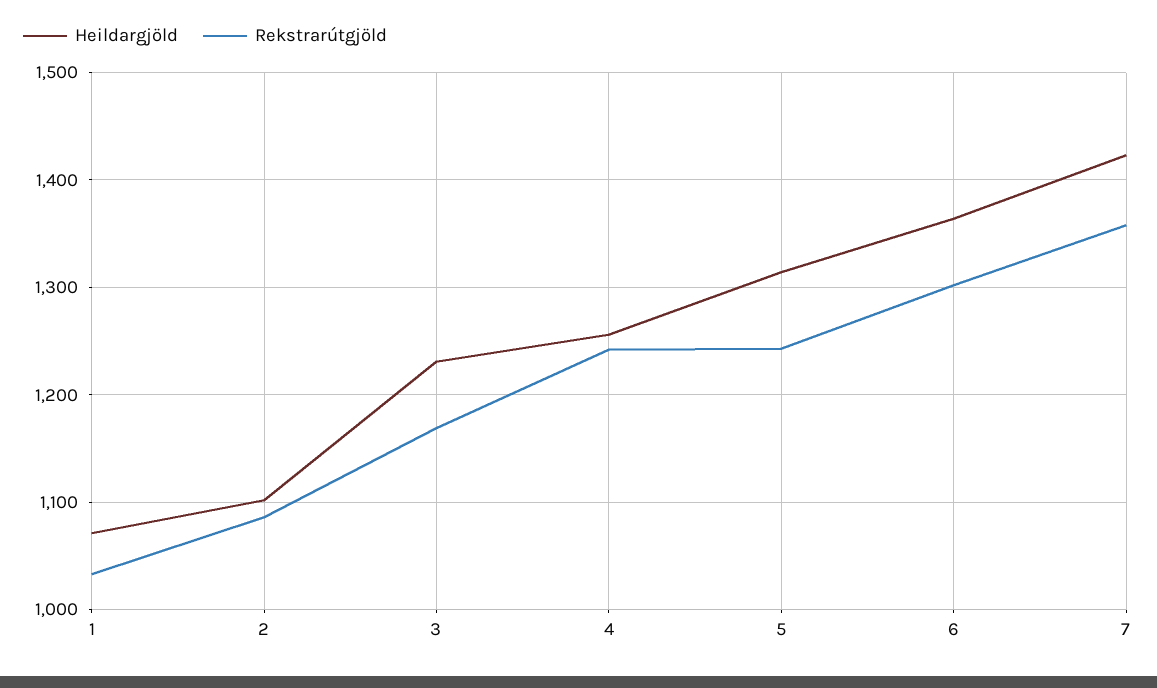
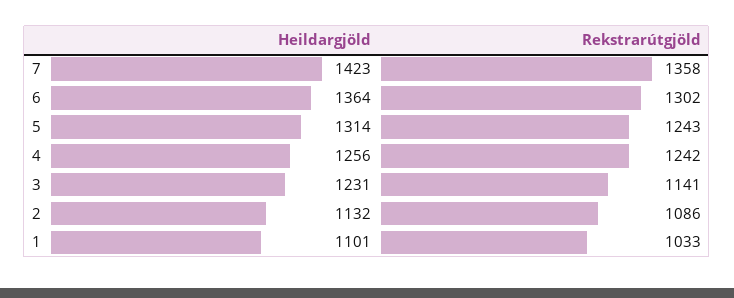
  {
    "Heildargjöld": {
-     "1": 1070,
+     "1": 1101,
-     "2": 1100,
+     "2": 1132,
      "3": 1231,
      "4": 1256,
      "5": 1314,
      "6": 1364,
      "7": 1423
    },
    "Rekstrarútgjöld": {
      "1": 1033,
      "2": 1086,
-     "3": 1170,
+     "3": 1141,
      "4": 1242,
      "5": 1243,
      "6": 1302,
      "7": 1358
    }
  }

